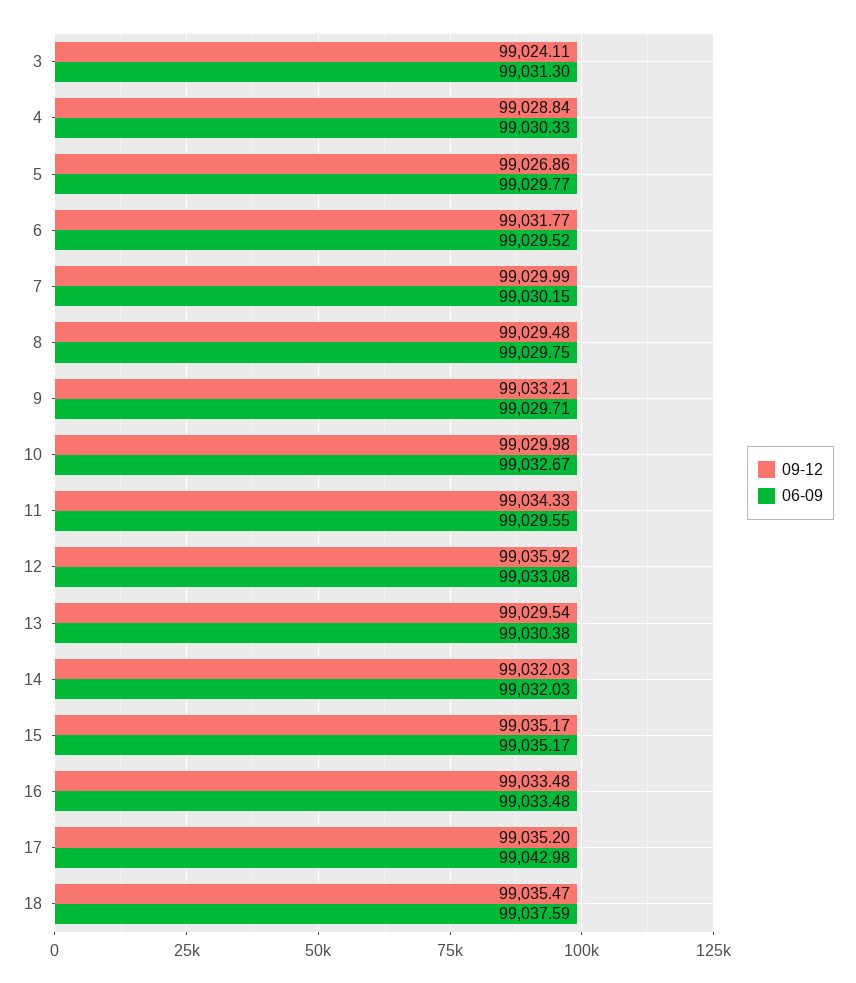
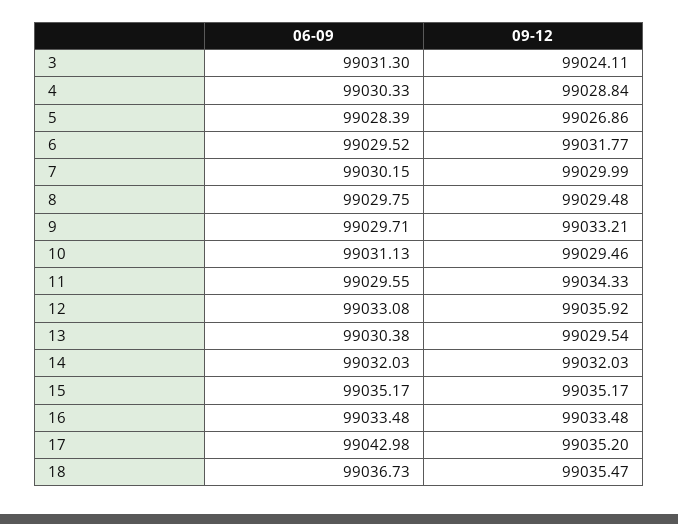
  {
    "09-12": {
      "3": 99024.11,
      "4": 99028.84,
      "5": 99026.86,
      "6": 99031.77,
      "7": 99029.99,
      "8": 99029.48,
      "9": 99033.21,
-     "10": 99029.98,
+     "10": 99029.46,
      "11": 99034.33,
      "12": 99035.92,
      "13": 99029.54,
      "14": 99032.03,
      "15": 99035.17,
      "16": 99033.48,
      "17": 99035.2,
      "18": 99035.47
    },
    "06-09": {
      "3": 99031.3,
      "4": 99030.33,
-     "5": 99029.77,
+     "5": 99028.39,
      "6": 99029.52,
      "7": 99030.15,
      "8": 99029.75,
      "9": 99029.71,
-     "10": 99032.67,
+     "10": 99031.13,
      "11": 99029.55,
      "12": 99033.08,
      "13": 99030.38,
      "14": 99032.03,
      "15": 99035.17,
      "16": 99033.48,
      "17": 99042.98,
-     "18": 99037.59
+     "18": 99036.73
    }
  }

